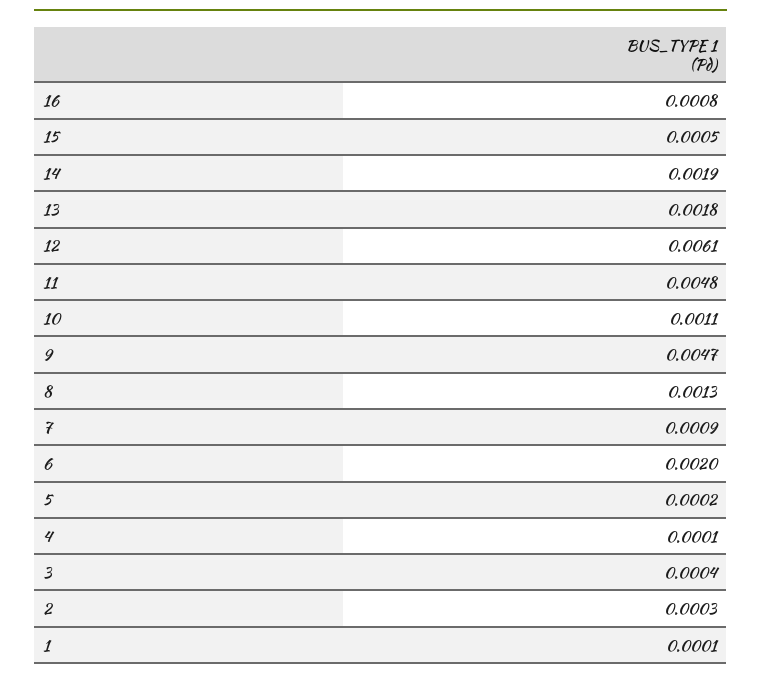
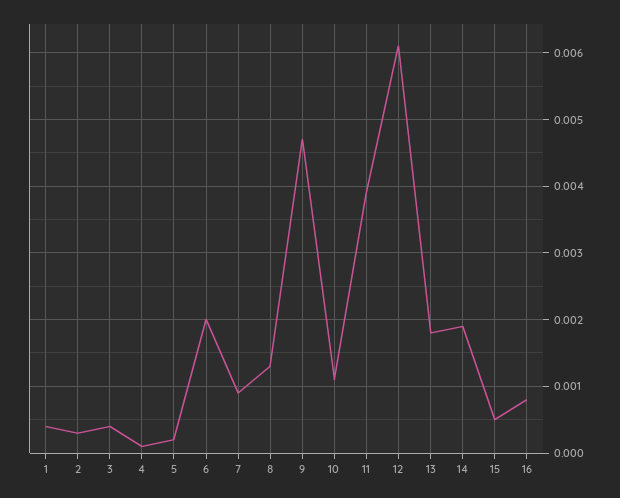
  {
    "16": 0.0008,
    "15": 0.0005,
    "14": 0.0019,
    "13": 0.0018,
    "12": 0.0061,
-   "11": 0.0048,
+   "11": 0.0039,
    "10": 0.0011,
    "9": 0.0047,
    "8": 0.0013,
    "7": 0.0009,
    "6": 0.002,
    "5": 0.0002,
    "4": 0.0001,
    "3": 0.0004,
    "2": 0.0003,
-   "1": 0.0001
+   "1": 0.0004
  }

